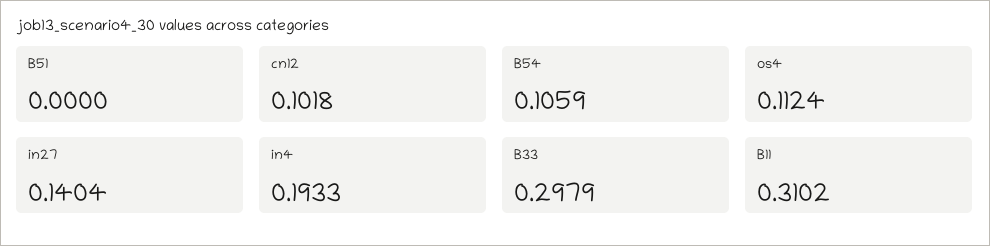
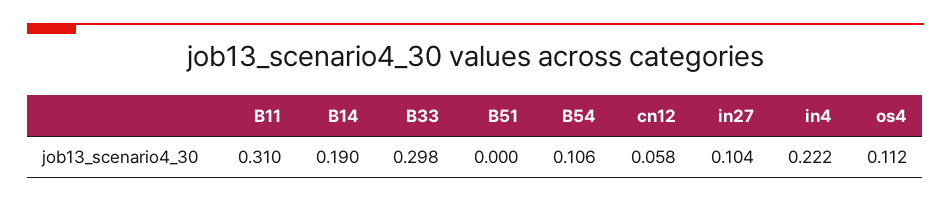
  {
    "B51": 0,
-   "cn12": 0.1018,
+   "cn12": 0.058,
    "B54": 0.1059,
    "os4": 0.1124,
-   "in27": 0.1404,
+   "in27": 0.104,
-   "in4": 0.1933,
+   "in4": 0.222,
    "B33": 0.2979,
-   "B11": 0.3102
+   "B11": 0.3102,
+   "B14": 0.19
  }

